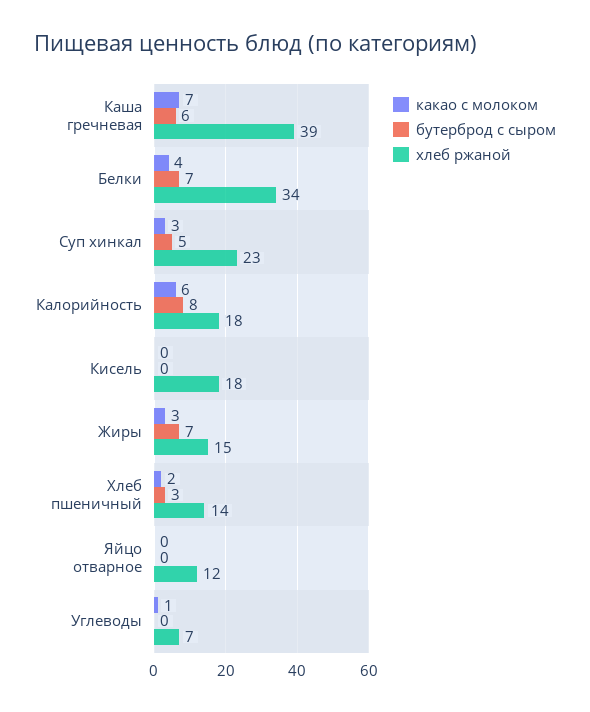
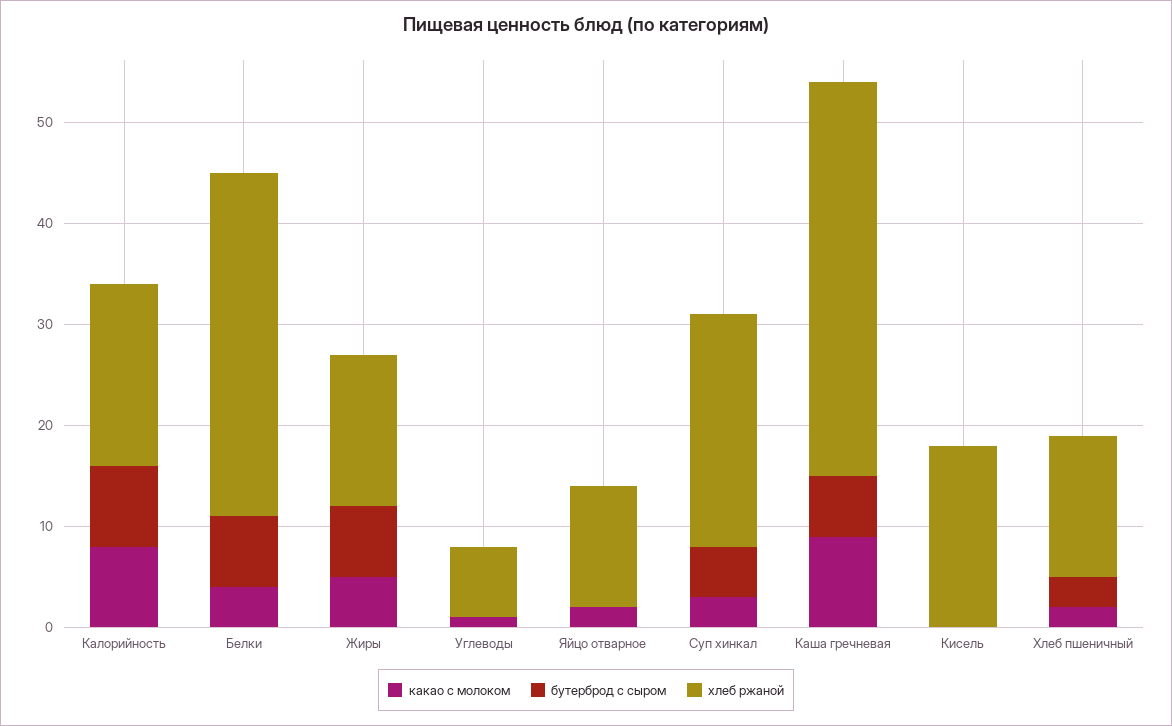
  {
    "какао с молоком": {
-     "Каша гречневая": 7,
+     "Каша гречневая": 9,
      "Белки": 4,
      "Суп хинкал": 3,
-     "Калорийность": 6,
+     "Калорийность": 8,
      "Кисель": 0,
-     "Жиры": 3,
+     "Жиры": 5,
      "Хлеб пшеничный": 2,
-     "Яйцо отварное": 0,
+     "Яйцо отварное": 2,
      "Углеводы": 1
    },
    "бутерброд с сыром": {
      "Каша гречневая": 6,
      "Белки": 7,
      "Суп хинкал": 5,
      "Калорийность": 8,
      "Кисель": 0,
      "Жиры": 7,
      "Хлеб пшеничный": 3,
      "Яйцо отварное": 0,
      "Углеводы": 0
    },
    "хлеб ржаной": {
      "Каша гречневая": 39,
      "Белки": 34,
      "Суп хинкал": 23,
      "Калорийность": 18,
      "Кисель": 18,
      "Жиры": 15,
      "Хлеб пшеничный": 14,
      "Яйцо отварное": 12,
      "Углеводы": 7
    }
  }

